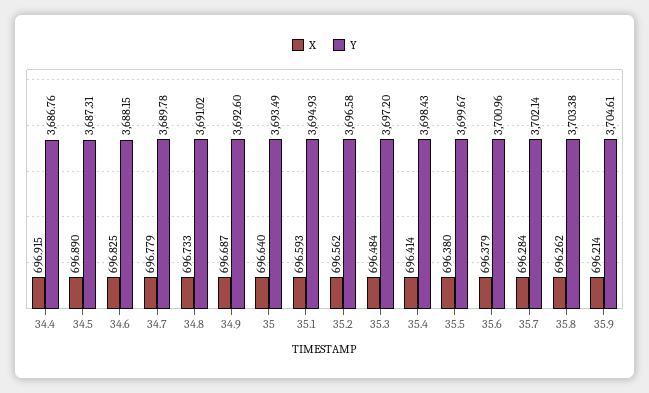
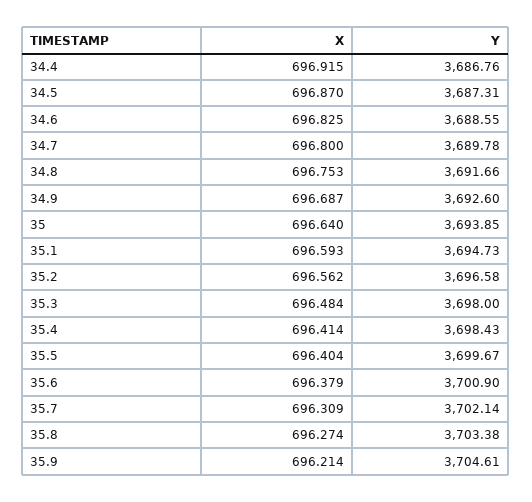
  {
    "X": {
      "34.4": 696.915,
-     "34.5": 696.89,
+     "34.5": 696.87,
      "34.6": 696.825,
-     "34.7": 696.779,
+     "34.7": 696.8,
-     "34.8": 696.733,
+     "34.8": 696.753,
      "34.9": 696.687,
      "35": 696.64,
      "35.1": 696.593,
      "35.2": 696.562,
      "35.3": 696.484,
      "35.4": 696.414,
-     "35.5": 696.38,
+     "35.5": 696.404,
      "35.6": 696.379,
-     "35.7": 696.284,
+     "35.7": 696.309,
-     "35.8": 696.262,
+     "35.8": 696.274,
      "35.9": 696.214
    },
    "Y": {
      "34.4": 3686.76,
      "34.5": 3687.31,
-     "34.6": 3688.15,
+     "34.6": 3688.55,
      "34.7": 3689.78,
-     "34.8": 3691.02,
+     "34.8": 3691.66,
      "34.9": 3692.6,
-     "35": 3693.49,
+     "35": 3693.85,
-     "35.1": 3694.93,
+     "35.1": 3694.73,
      "35.2": 3696.58,
-     "35.3": 3697.2,
+     "35.3": 3698,
      "35.4": 3698.43,
      "35.5": 3699.67,
-     "35.6": 3700.96,
+     "35.6": 3700.9,
      "35.7": 3702.14,
      "35.8": 3703.38,
      "35.9": 3704.61
    }
  }

